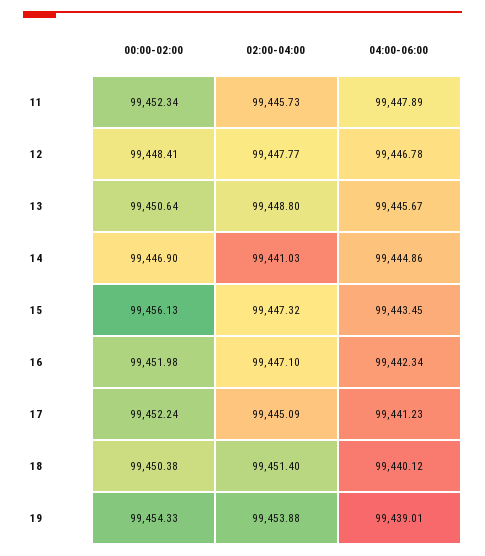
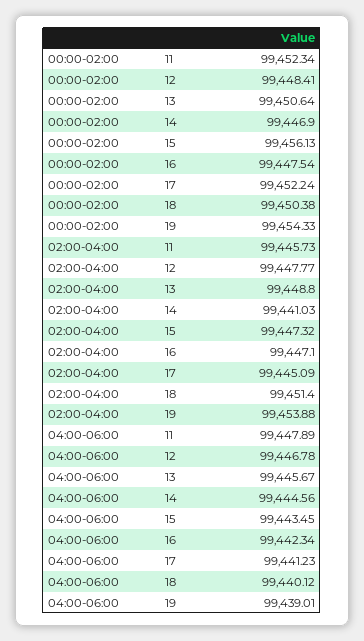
  {
    "00:00-02:00": {
      "11": 99452.34,
      "12": 99448.41,
      "13": 99450.64,
      "14": 99446.9,
      "15": 99456.13,
-     "16": 99451.98,
+     "16": 99447.54,
      "17": 99452.24,
      "18": 99450.38,
      "19": 99454.33
    },
    "02:00-04:00": {
      "11": 99445.73,
      "12": 99447.77,
      "13": 99448.8,
      "14": 99441.03,
      "15": 99447.32,
      "16": 99447.1,
      "17": 99445.09,
      "18": 99451.4,
      "19": 99453.88
    },
    "04:00-06:00": {
      "11": 99447.89,
      "12": 99446.78,
      "13": 99445.67,
-     "14": 99444.86,
+     "14": 99444.56,
      "15": 99443.45,
      "16": 99442.34,
      "17": 99441.23,
      "18": 99440.12,
      "19": 99439.01
    }
  }

